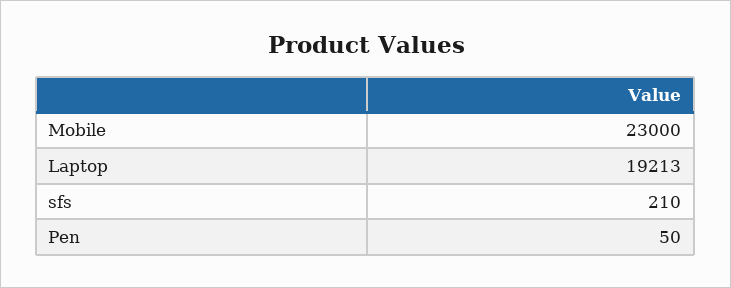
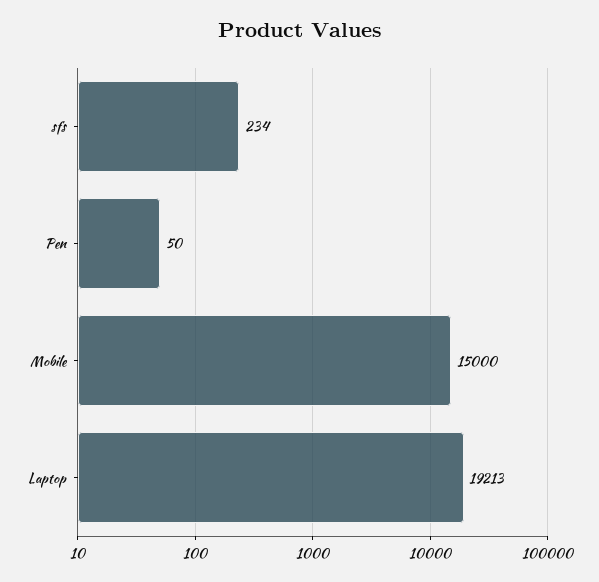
  {
-   "Mobile": 23000,
+   "Mobile": 15000,
    "Laptop": 19213,
-   "sfs": 210,
+   "sfs": 234,
    "Pen": 50
  }

